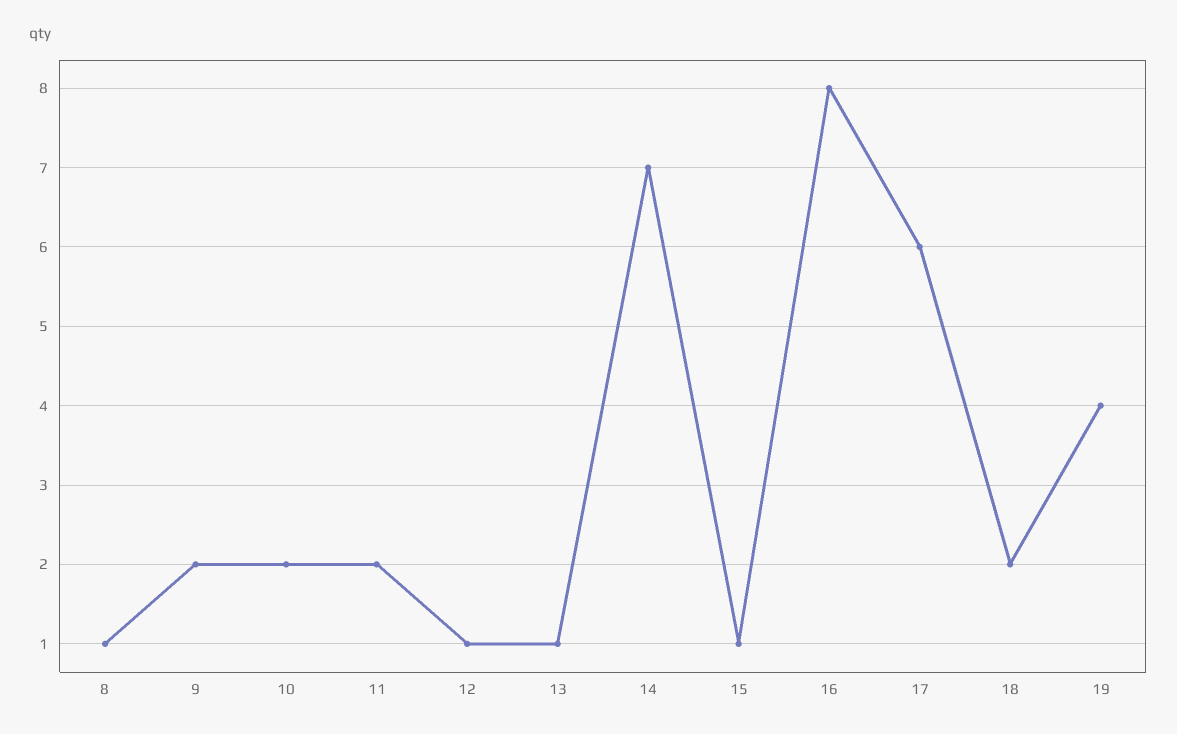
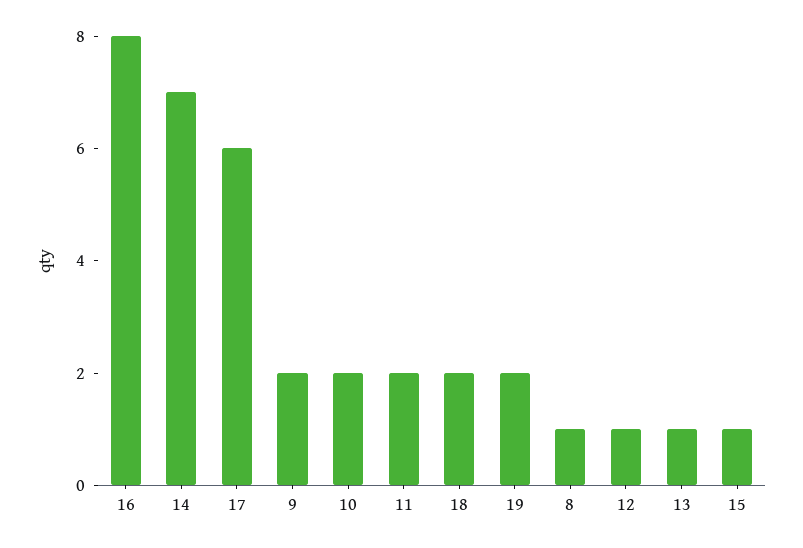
  {
    "8": 1,
    "9": 2,
    "10": 2,
    "11": 2,
    "12": 1,
    "13": 1,
    "14": 7,
    "15": 1,
    "16": 8,
    "17": 6,
    "18": 2,
-   "19": 4
+   "19": 2
  }

